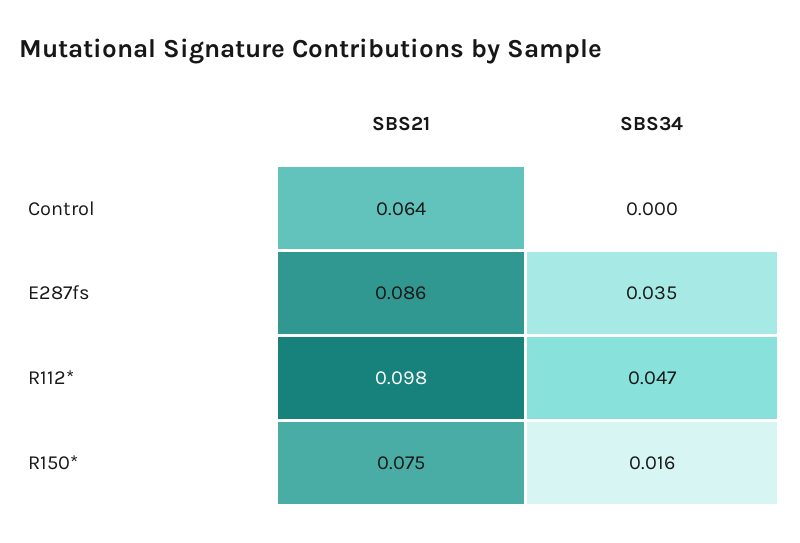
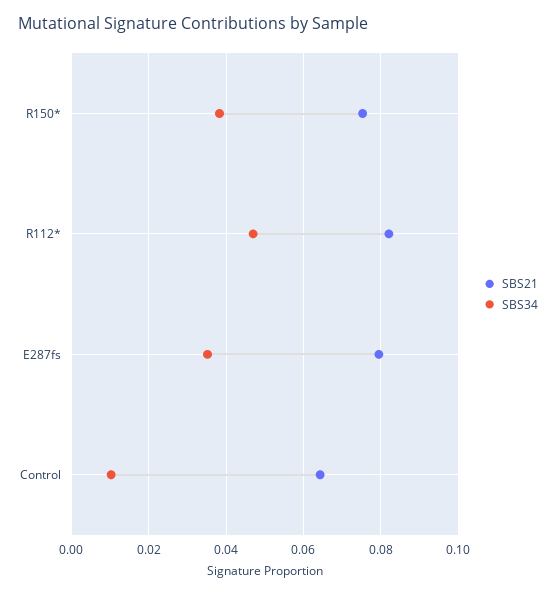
  {
    "SBS21": {
      "Control": 0.064,
-     "E287fs": 0.086,
+     "E287fs": 0.08,
-     "R112*": 0.098,
+     "R112*": 0.082,
      "R150*": 0.075
    },
    "SBS34": {
-     "Control": 0,
+     "Control": 0.01,
      "E287fs": 0.035,
      "R112*": 0.047,
-     "R150*": 0.016
+     "R150*": 0.038
    }
  }

